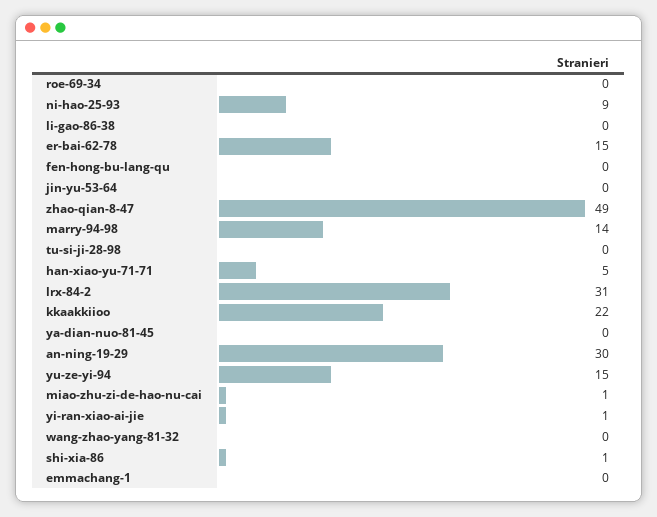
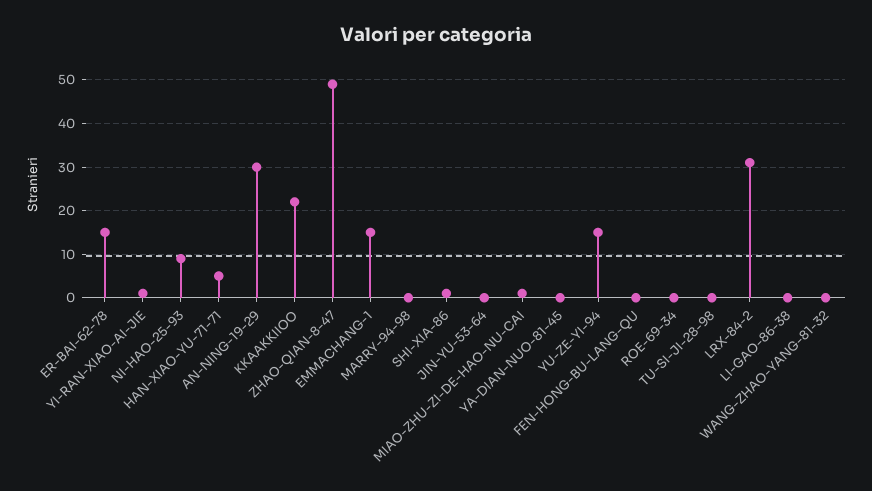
  {
    "roe-69-34": 0,
    "ni-hao-25-93": 9,
    "li-gao-86-38": 0,
    "er-bai-62-78": 15,
    "fen-hong-bu-lang-qu": 0,
    "jin-yu-53-64": 0,
    "zhao-qian-8-47": 49,
-   "marry-94-98": 14,
+   "marry-94-98": 0,
    "tu-si-ji-28-98": 0,
    "han-xiao-yu-71-71": 5,
    "lrx-84-2": 31,
    "kkaakkiioo": 22,
    "ya-dian-nuo-81-45": 0,
    "an-ning-19-29": 30,
    "yu-ze-yi-94": 15,
    "miao-zhu-zi-de-hao-nu-cai": 1,
    "yi-ran-xiao-ai-jie": 1,
    "wang-zhao-yang-81-32": 0,
    "shi-xia-86": 1,
-   "emmachang-1": 0
+   "emmachang-1": 15
  }

